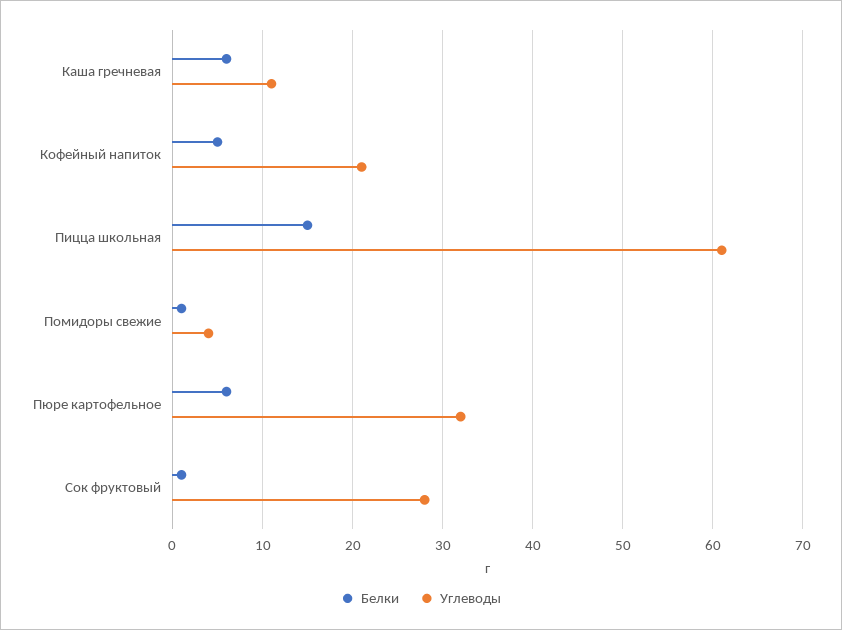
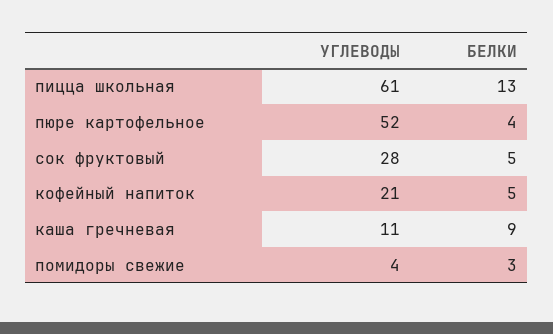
  {
    "Белки": {
-     "Каша гречневая": 6,
+     "Каша гречневая": 9,
      "Кофейный напиток": 5,
-     "Пицца школьная": 15,
+     "Пицца школьная": 13,
-     "Помидоры свежие": 1,
+     "Помидоры свежие": 3,
-     "Пюре картофельное": 6,
+     "Пюре картофельное": 4,
-     "Сок фруктовый": 1
+     "Сок фруктовый": 5
    },
    "Углеводы": {
      "Каша гречневая": 11,
      "Кофейный напиток": 21,
      "Пицца школьная": 61,
      "Помидоры свежие": 4,
-     "Пюре картофельное": 32,
+     "Пюре картофельное": 52,
      "Сок фруктовый": 28
    }
  }

